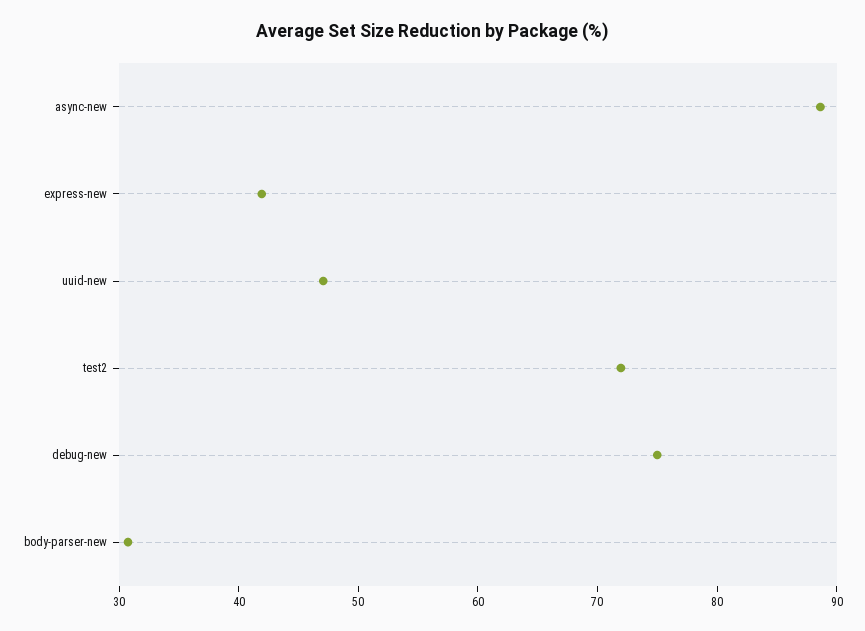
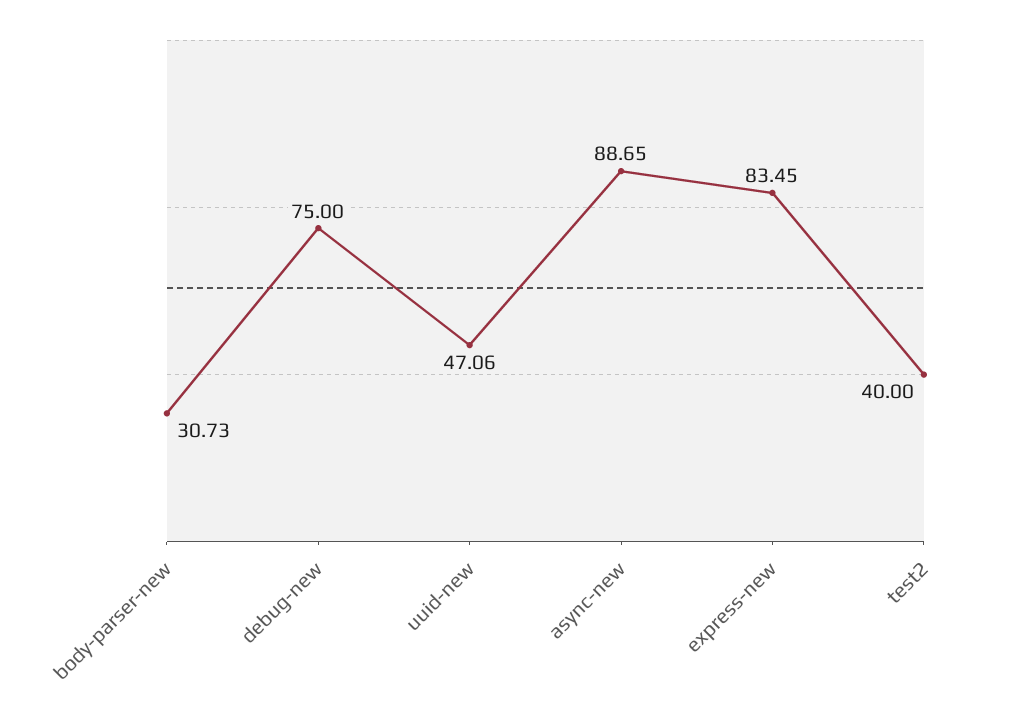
  {
    "async-new": 88.65,
-   "express-new": 42,
+   "express-new": 83.45,
    "uuid-new": 47.06,
-   "test2": 72,
+   "test2": 40,
    "debug-new": 75,
    "body-parser-new": 30.73
  }

